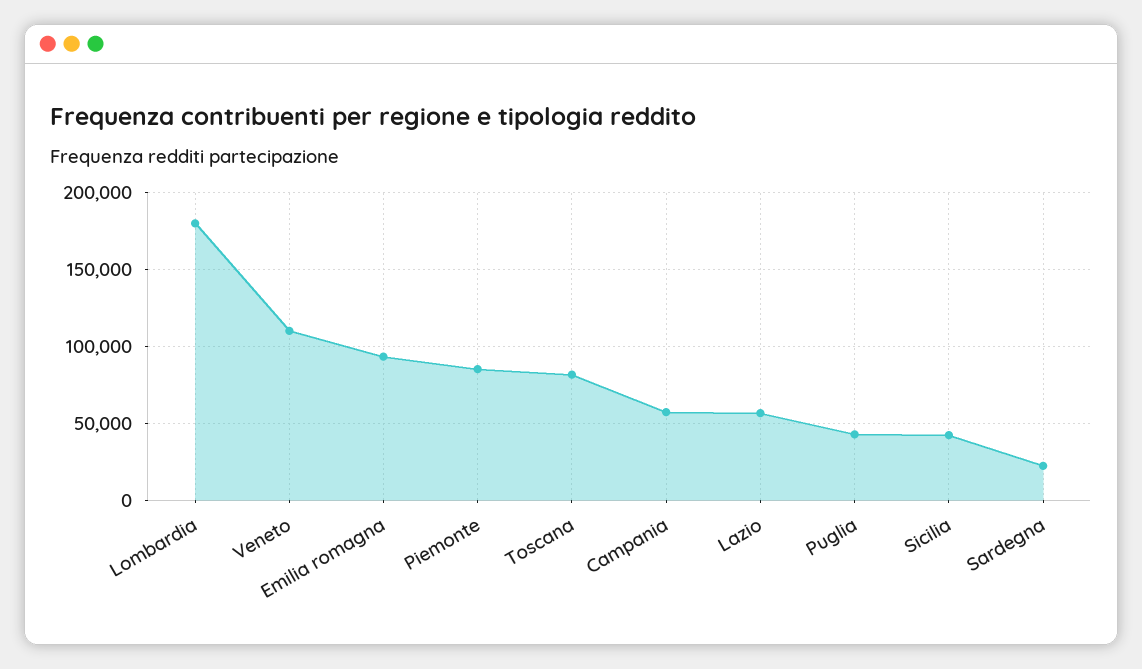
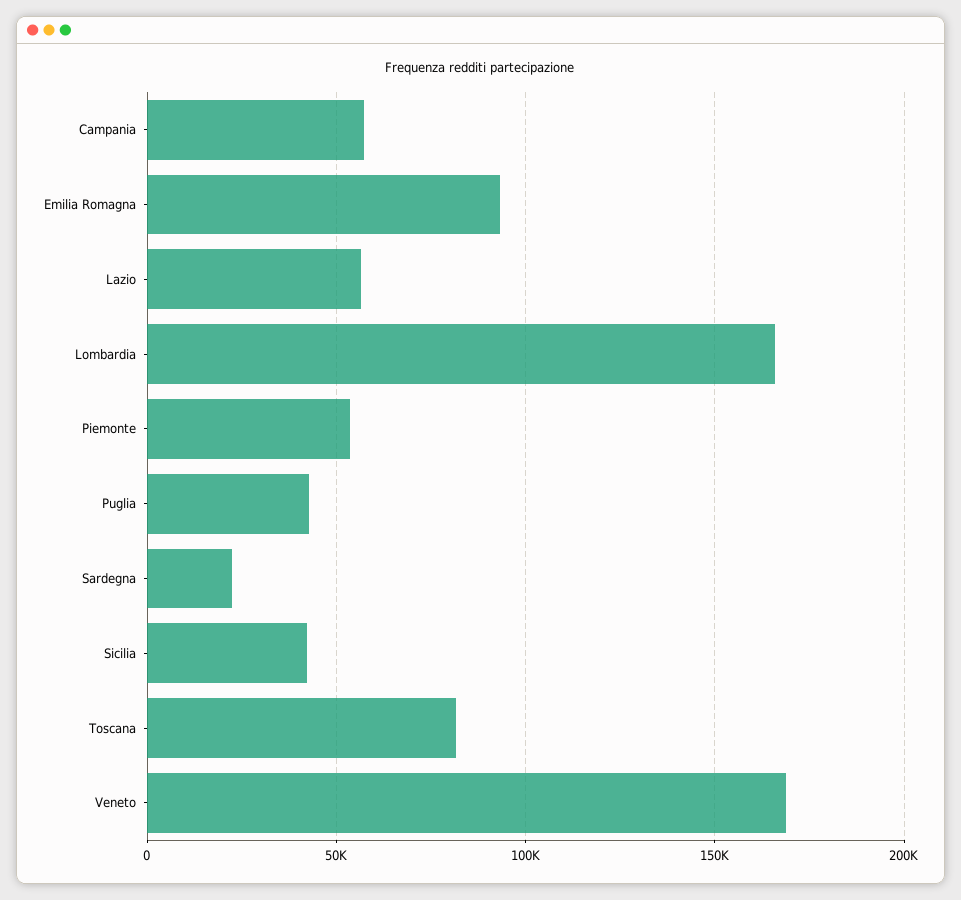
  {
-   "Lombardia": 180000,
+   "Lombardia": 165000,
-   "Veneto": 110000,
+   "Veneto": 170000,
    "Emilia romagna": 95000,
-   "Piemonte": 85000,
+   "Piemonte": 55000,
    "Toscana": 80000,
    "Campania": 55000,
    "Lazio": 55000,
    "Puglia": 45000,
    "Sicilia": 40000,
    "Sardegna": 20000
  }

